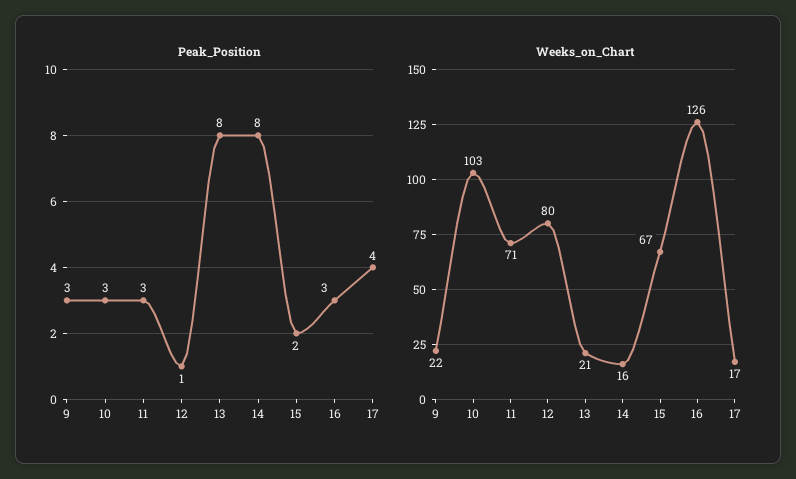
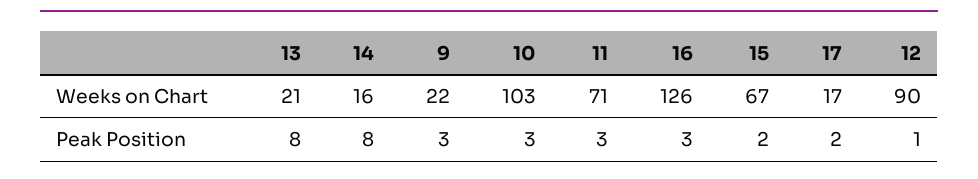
  {
    "Peak_Position": {
      "9": 3,
      "10": 3,
      "11": 3,
      "12": 1,
      "13": 8,
      "14": 8,
      "15": 2,
      "16": 3,
-     "17": 4
+     "17": 2
    },
    "Weeks_on_Chart": {
      "9": 22,
      "10": 103,
      "11": 71,
-     "12": 80,
+     "12": 90,
      "13": 21,
      "14": 16,
      "15": 67,
      "16": 126,
      "17": 17
    }
  }

